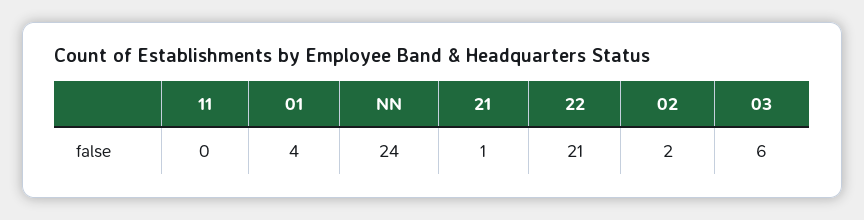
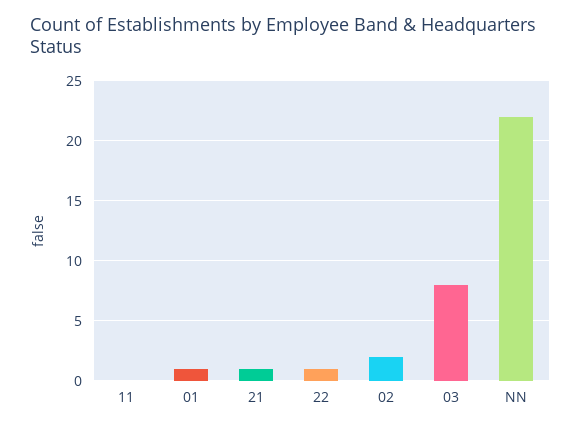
  {
    "11": 0,
-   "01": 4,
+   "01": 1,
-   "NN": 24,
+   "NN": 22,
    "21": 1,
-   "22": 21,
+   "22": 1,
    "02": 2,
-   "03": 6
+   "03": 8
  }

